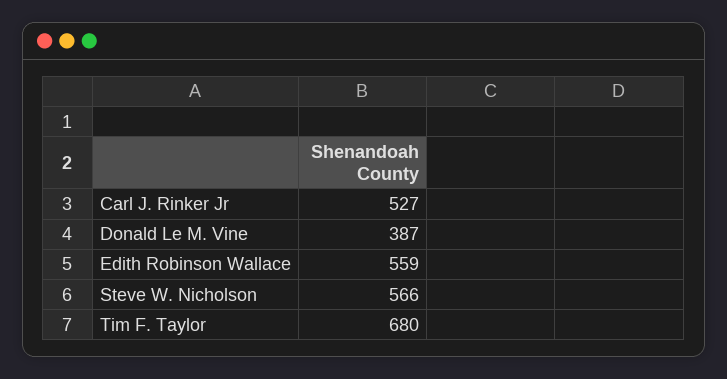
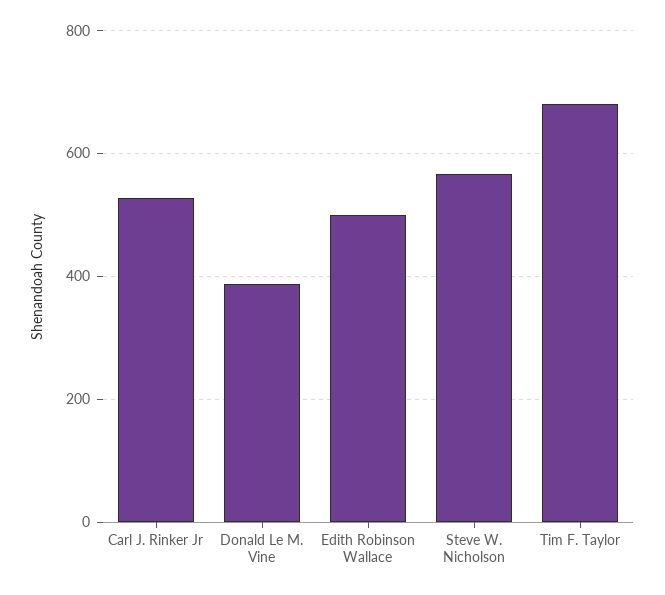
  {
    "Carl J. Rinker Jr": 527,
    "Donald Le M. Vine": 387,
-   "Edith Robinson Wallace": 559,
+   "Edith Robinson Wallace": 500,
    "Steve W. Nicholson": 566,
    "Tim F. Taylor": 680
  }

